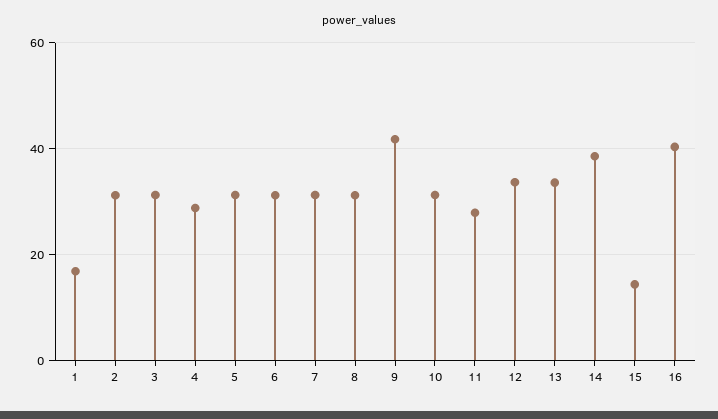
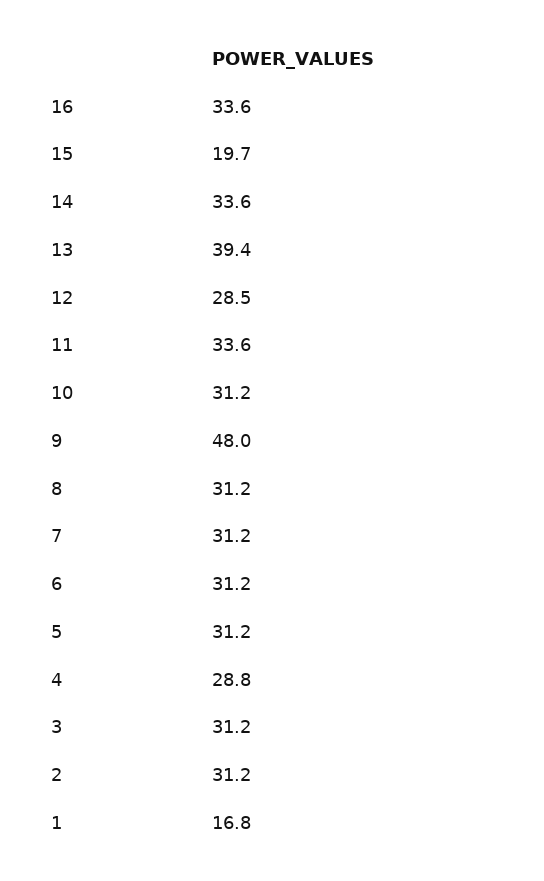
  {
    "1": 16.8,
    "2": 31.2,
    "3": 31.2,
    "4": 28.8,
    "5": 31.2,
    "6": 31.2,
    "7": 31.2,
    "8": 31.2,
-   "9": 42,
+   "9": 48,
    "10": 31.2,
-   "11": 28,
+   "11": 33.6,
-   "12": 34,
+   "12": 28.5,
-   "13": 34,
+   "13": 39.4,
-   "14": 38,
+   "14": 33.6,
-   "15": 14,
+   "15": 19.7,
-   "16": 40
+   "16": 33.6
  }

